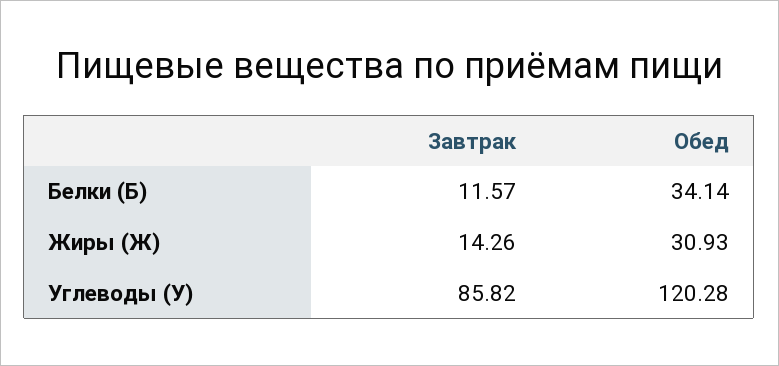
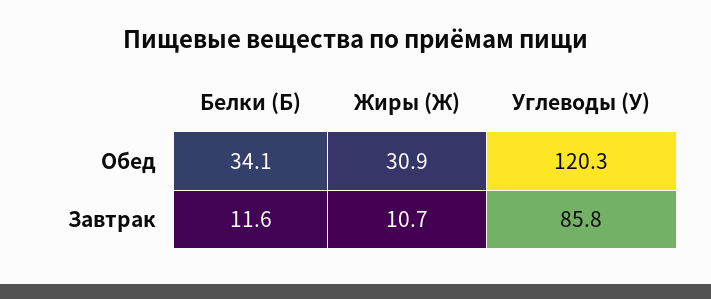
  {
    "Завтрак": {
      "Белки (Б)": 11.57,
-     "Жиры (Ж)": 14.26,
+     "Жиры (Ж)": 10.7,
      "Углеводы (У)": 85.82
    },
    "Обед": {
      "Белки (Б)": 34.14,
      "Жиры (Ж)": 30.93,
      "Углеводы (У)": 120.28
    }
  }

